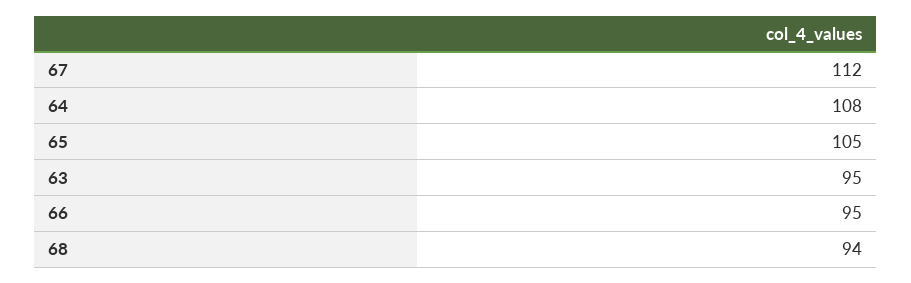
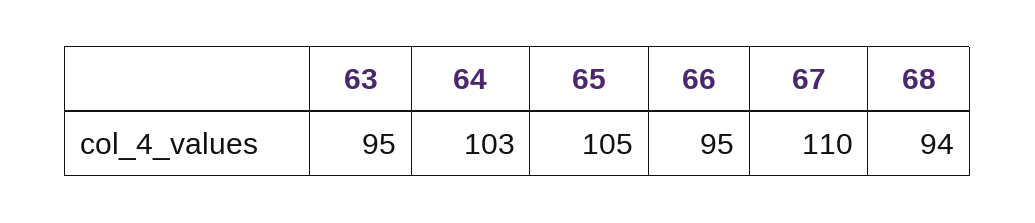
  {
-   "67": 112,
+   "67": 110,
-   "64": 108,
+   "64": 103,
    "65": 105,
    "63": 95,
    "66": 95,
    "68": 94
  }

